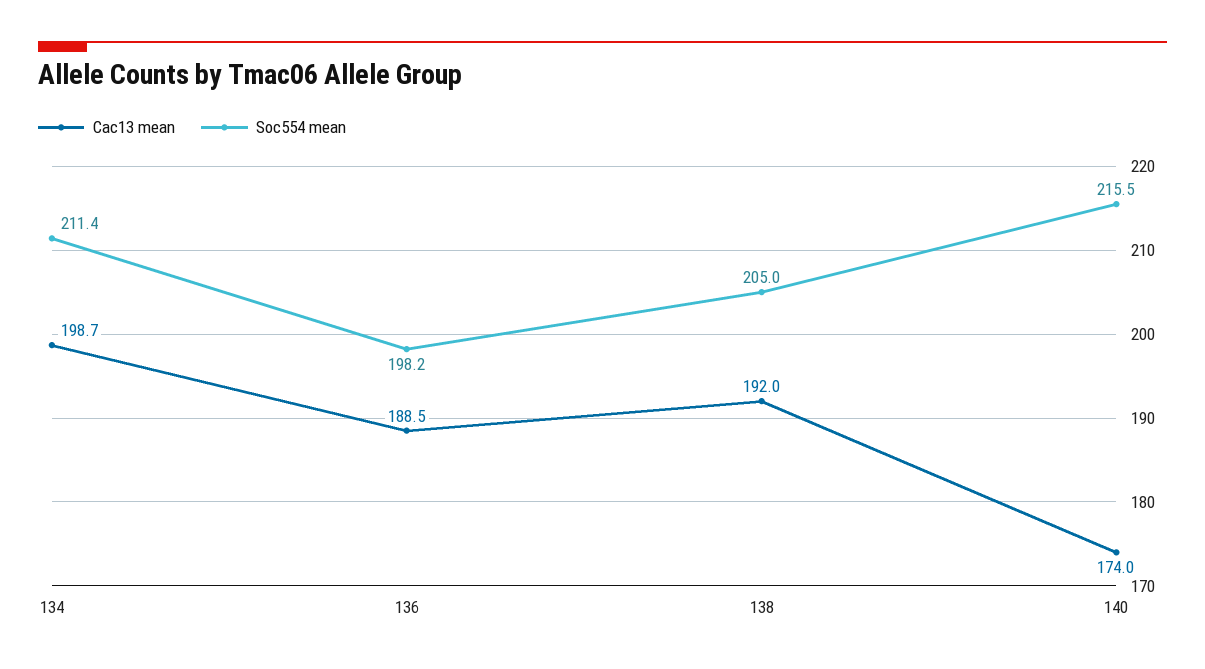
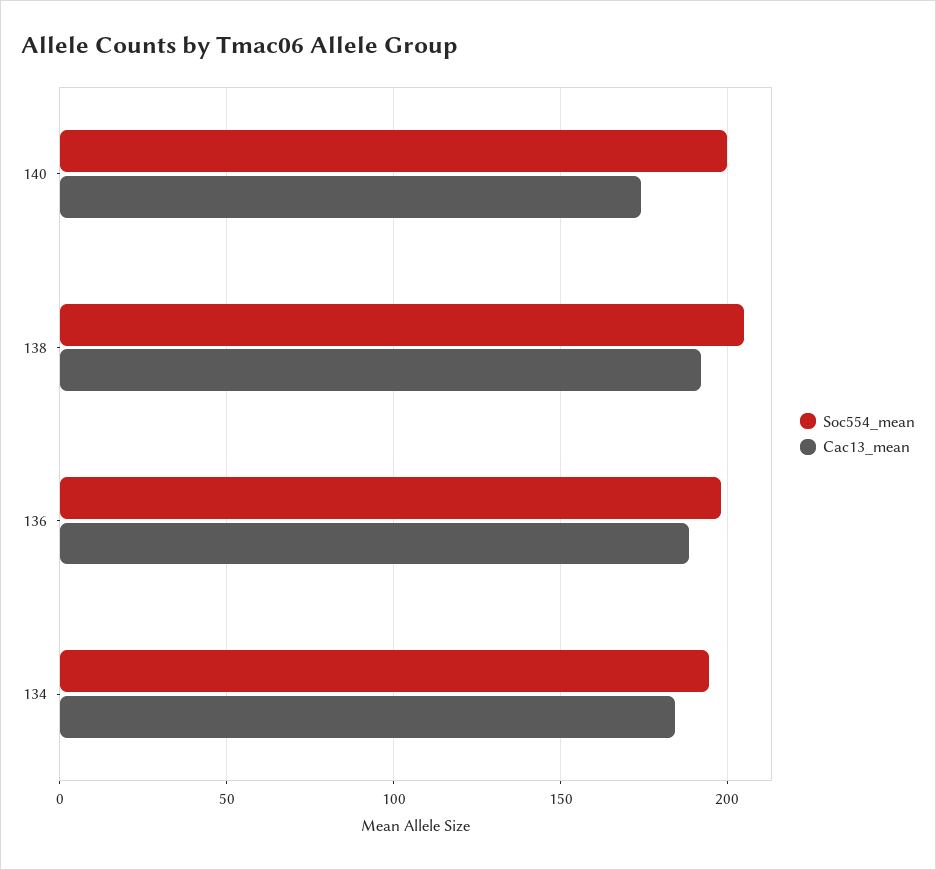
  {
    "Cac13 mean": {
-     "134": 198.7,
+     "134": 185,
      "136": 188.5,
      "138": 192,
      "140": 174
    },
    "Soc554 mean": {
-     "134": 211.4,
+     "134": 195,
      "136": 198.2,
      "138": 205,
-     "140": 215.5
+     "140": 200
    }
  }

